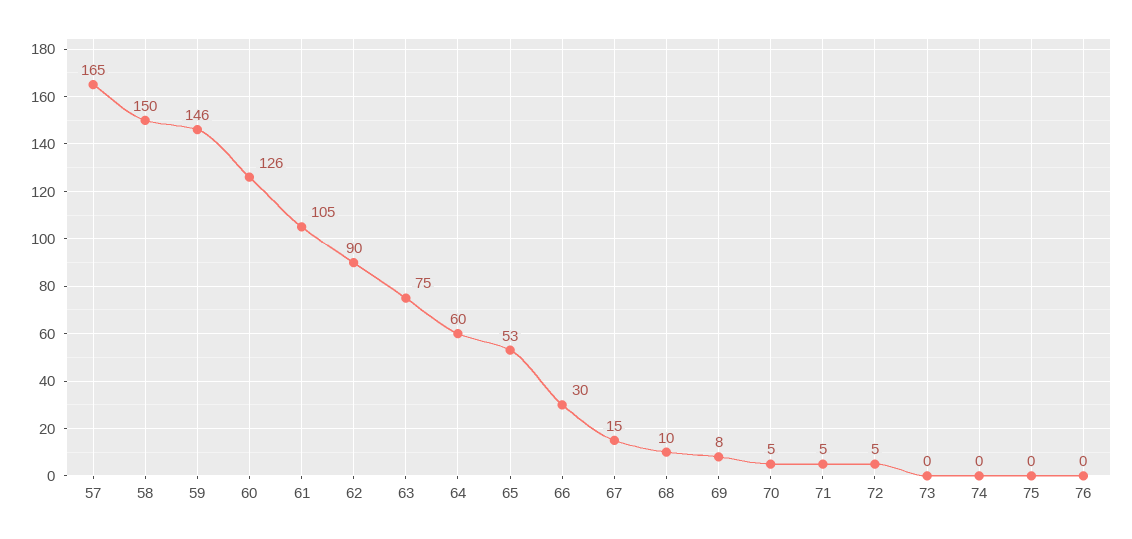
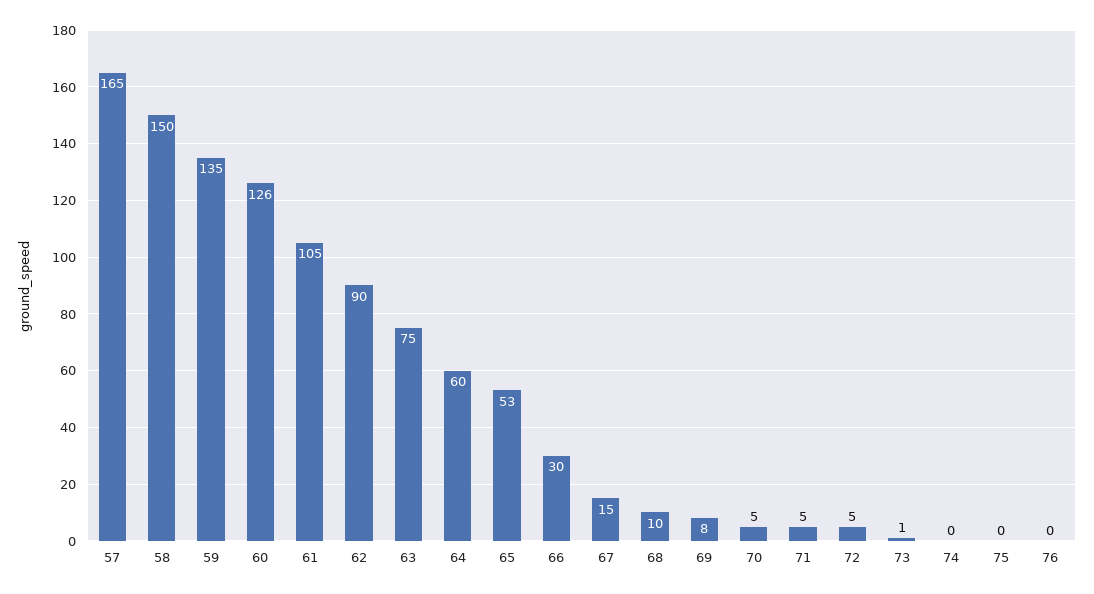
  {
    "57": 165,
    "58": 150,
-   "59": 146,
+   "59": 135,
    "60": 126,
    "61": 105,
    "62": 90,
    "63": 75,
    "64": 60,
    "65": 53,
    "66": 30,
    "67": 15,
    "68": 10,
    "69": 8,
    "70": 5,
    "71": 5,
    "72": 5,
-   "73": 0,
+   "73": 1,
    "74": 0,
    "75": 0,
    "76": 0
  }

